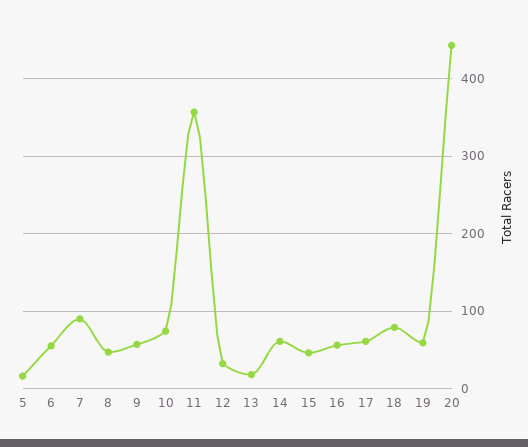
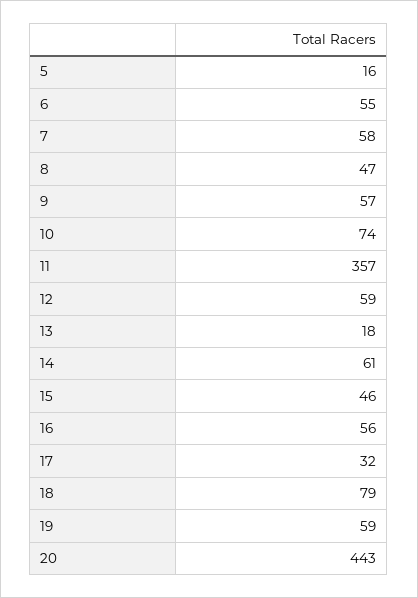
  {
    "5": 16,
    "6": 55,
-   "7": 90,
+   "7": 58,
    "8": 47,
    "9": 57,
    "10": 74,
    "11": 357,
-   "12": 30,
+   "12": 59,
    "13": 18,
    "14": 61,
    "15": 46,
    "16": 56,
-   "17": 60,
+   "17": 32,
    "18": 79,
    "19": 59,
    "20": 443
  }

